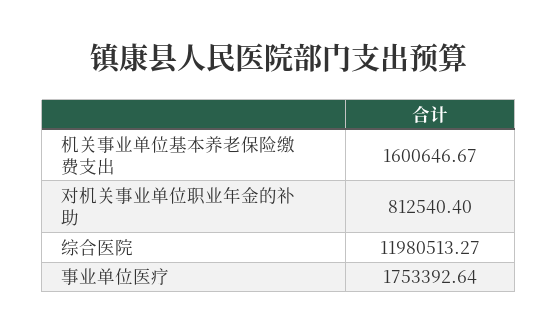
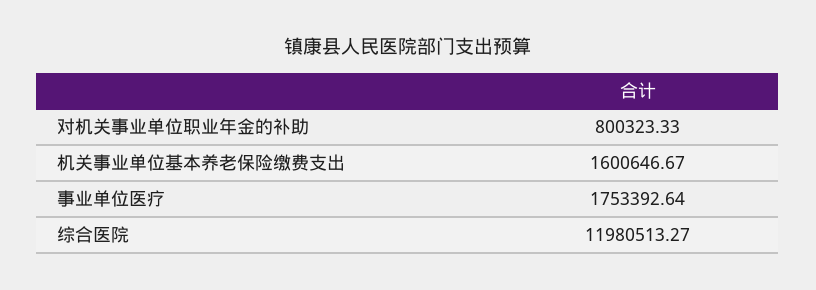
  {
    "机关事业单位基本养老保险缴费支出": 1600646.67,
-   "对机关事业单位职业年金的补助": 812540.4,
+   "对机关事业单位职业年金的补助": 800323.33,
    "综合医院": 11980513.27,
    "事业单位医疗": 1753392.64
  }

